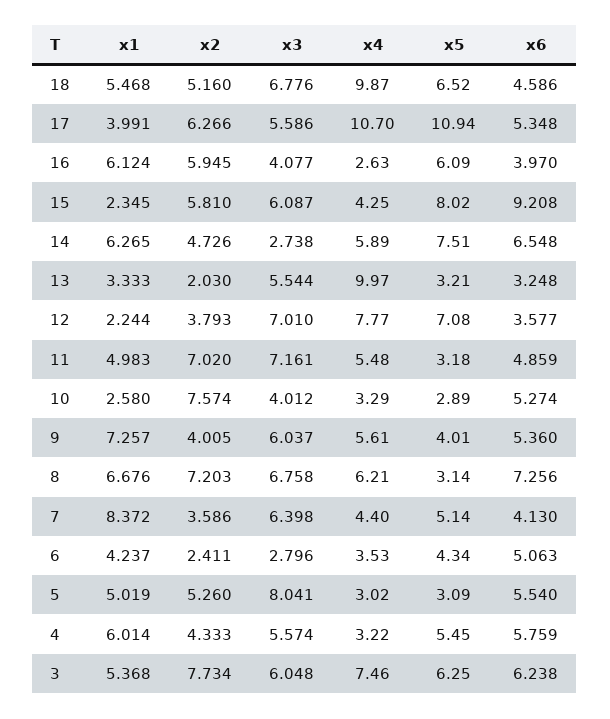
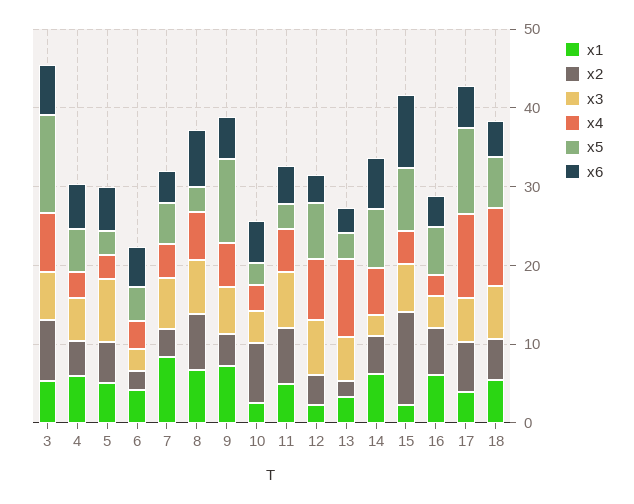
  {
    "x1": {
      "18": 5.468,
      "17": 3.991,
      "16": 6.124,
      "15": 2.345,
      "14": 6.265,
      "13": 3.333,
      "12": 2.244,
      "11": 4.983,
      "10": 2.58,
      "9": 7.257,
      "8": 6.676,
      "7": 8.372,
      "6": 4.237,
      "5": 5.019,
      "4": 6.014,
      "3": 5.368
    },
    "x2": {
      "18": 5.16,
      "17": 6.266,
      "16": 5.945,
-     "15": 5.81,
+     "15": 12,
      "14": 4.726,
      "13": 2.03,
      "12": 3.793,
      "11": 7.02,
      "10": 7.574,
      "9": 4.005,
      "8": 7.203,
      "7": 3.586,
      "6": 2.411,
      "5": 5.26,
      "4": 4.333,
      "3": 7.734
    },
    "x3": {
      "18": 6.776,
      "17": 5.586,
      "16": 4.077,
      "15": 6.087,
      "14": 2.738,
      "13": 5.544,
      "12": 7.01,
      "11": 7.161,
      "10": 4.012,
      "9": 6.037,
      "8": 6.758,
      "7": 6.398,
      "6": 2.796,
      "5": 8.041,
      "4": 5.574,
      "3": 6.048
    },
    "x4": {
      "18": 9.87,
      "17": 10.7,
      "16": 2.63,
      "15": 4.25,
      "14": 5.89,
      "13": 9.97,
      "12": 7.77,
      "11": 5.48,
      "10": 3.29,
      "9": 5.61,
      "8": 6.21,
      "7": 4.4,
      "6": 3.53,
      "5": 3.02,
      "4": 3.22,
      "3": 7.46
    },
    "x5": {
      "18": 6.52,
      "17": 10.94,
      "16": 6.09,
      "15": 8.02,
      "14": 7.51,
      "13": 3.21,
      "12": 7.08,
      "11": 3.18,
      "10": 2.89,
-     "9": 4.01,
+     "9": 10,
      "8": 3.14,
      "7": 5.14,
      "6": 4.34,
      "5": 3.09,
      "4": 5.45,
-     "3": 6.25
+     "3": 12
    },
    "x6": {
      "18": 4.586,
      "17": 5.348,
      "16": 3.97,
      "15": 9.208,
      "14": 6.548,
      "13": 3.248,
      "12": 3.577,
      "11": 4.859,
      "10": 5.274,
      "9": 5.36,
      "8": 7.256,
      "7": 4.13,
      "6": 5.063,
      "5": 5.54,
      "4": 5.759,
      "3": 6.238
    }
  }

